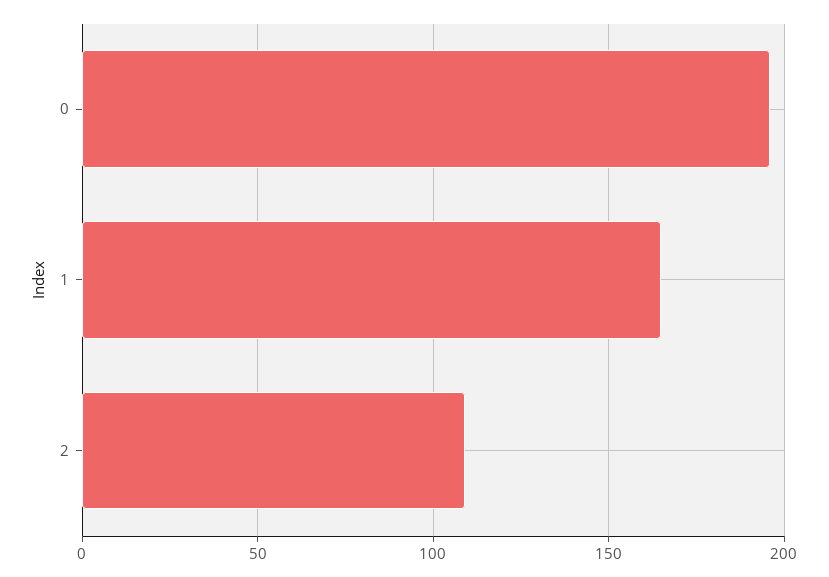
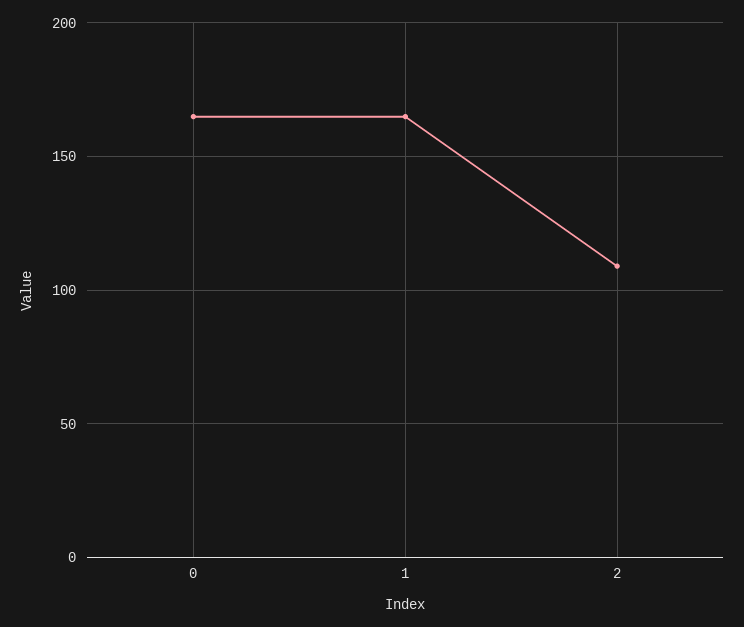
  {
-   "0": 195,
+   "0": 165,
    "1": 165,
    "2": 110
  }

